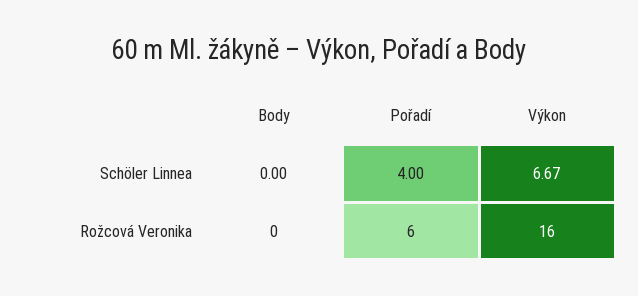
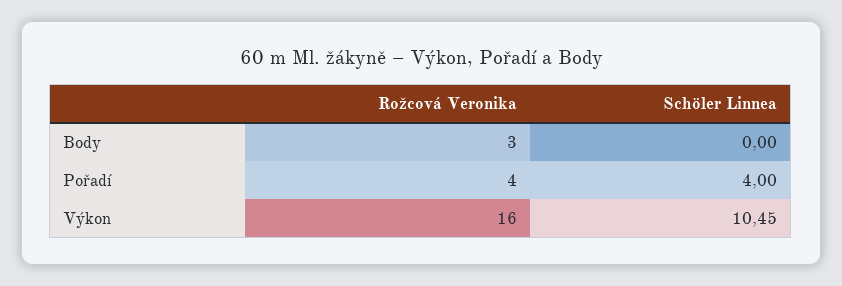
  {
    "Body": {
      "Schöler Linnea": 0,
-     "Rožcová Veronika": 0
+     "Rožcová Veronika": 3
    },
    "Pořadí": {
      "Schöler Linnea": 4,
-     "Rožcová Veronika": 6
+     "Rožcová Veronika": 4
    },
    "Výkon": {
-     "Schöler Linnea": 6.67,
+     "Schöler Linnea": 10.45,
      "Rožcová Veronika": 16
    }
  }

